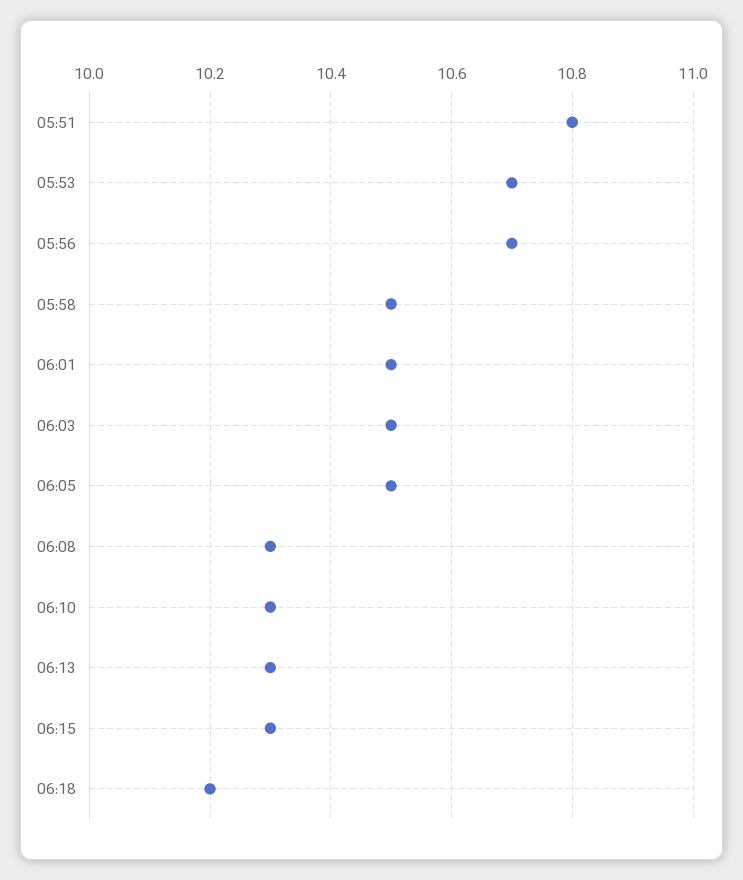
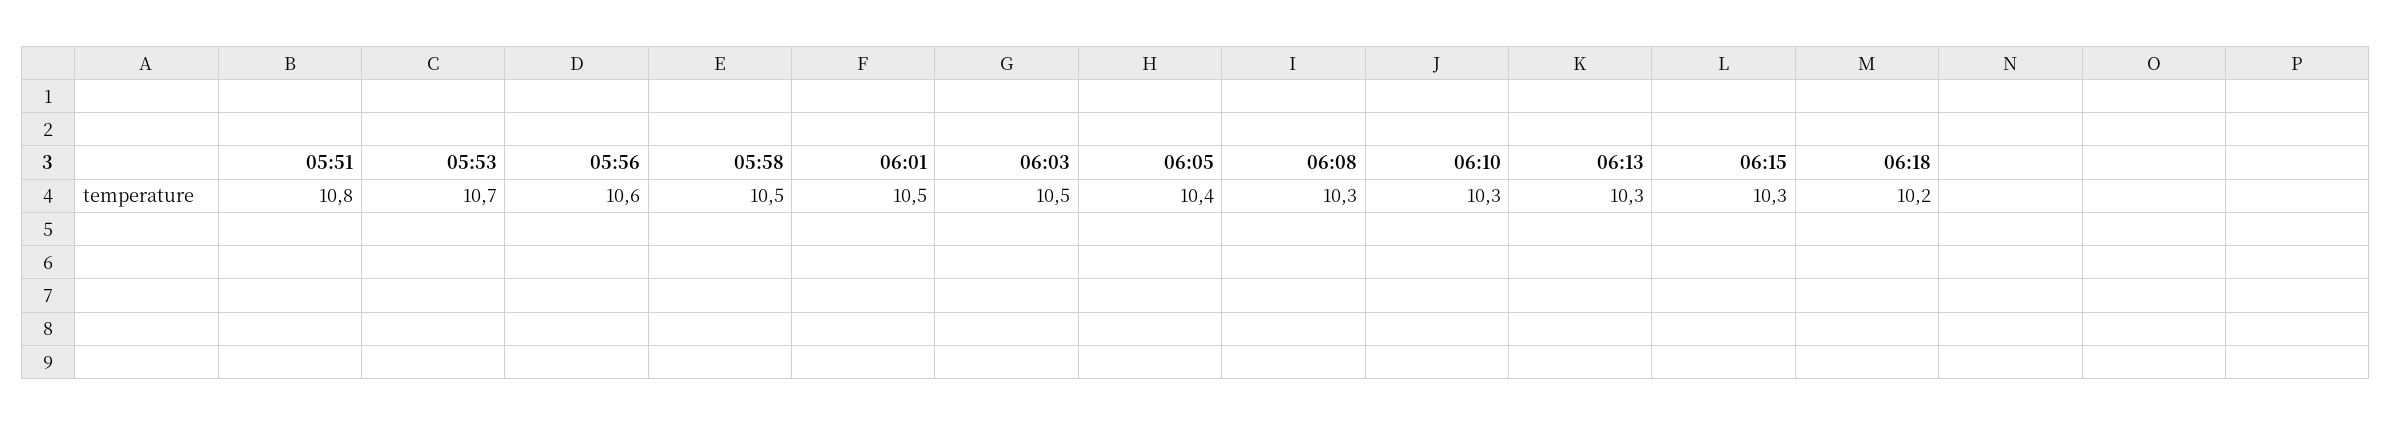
  {
    "05:51": 10.8,
    "05:53": 10.7,
-   "05:56": 10.7,
+   "05:56": 10.6,
    "05:58": 10.5,
    "06:01": 10.5,
    "06:03": 10.5,
-   "06:05": 10.5,
+   "06:05": 10.4,
    "06:08": 10.3,
    "06:10": 10.3,
    "06:13": 10.3,
    "06:15": 10.3,
    "06:18": 10.2
  }

